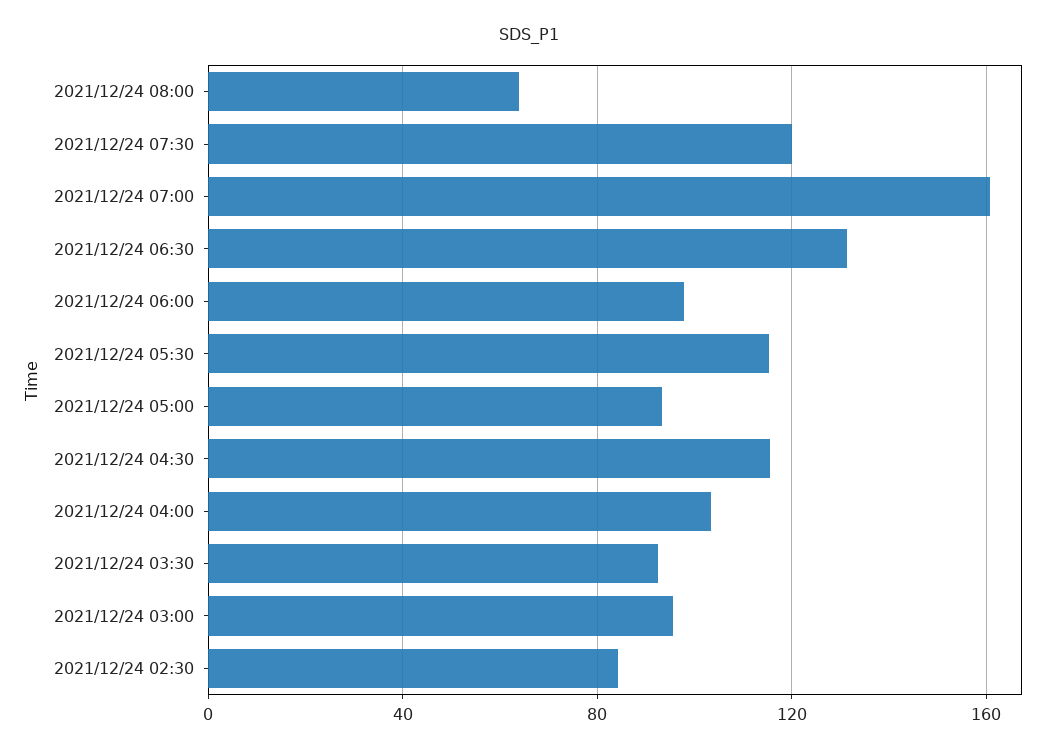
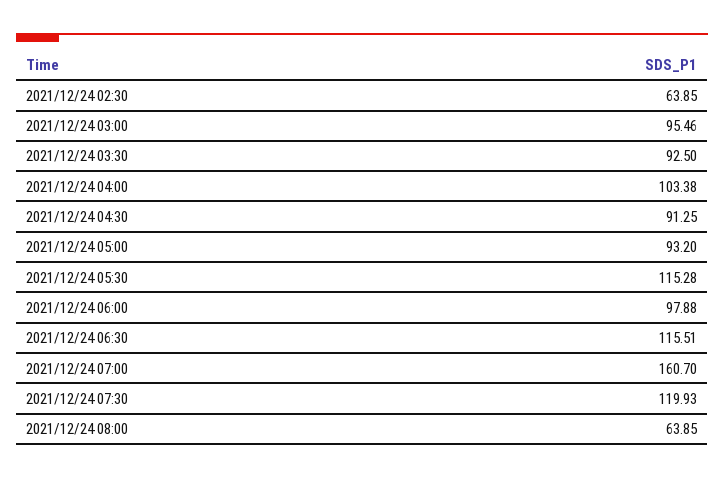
  {
    "2021/12/24 08:00": 63.85,
    "2021/12/24 07:30": 119.93,
    "2021/12/24 07:00": 160.7,
-   "2021/12/24 06:30": 130,
+   "2021/12/24 06:30": 115.51,
    "2021/12/24 06:00": 97.88,
    "2021/12/24 05:30": 115.28,
    "2021/12/24 05:00": 93.2,
-   "2021/12/24 04:30": 115,
+   "2021/12/24 04:30": 91.25,
    "2021/12/24 04:00": 103.38,
    "2021/12/24 03:30": 92.5,
    "2021/12/24 03:00": 95.46,
-   "2021/12/24 02:30": 85
+   "2021/12/24 02:30": 63.85
  }

